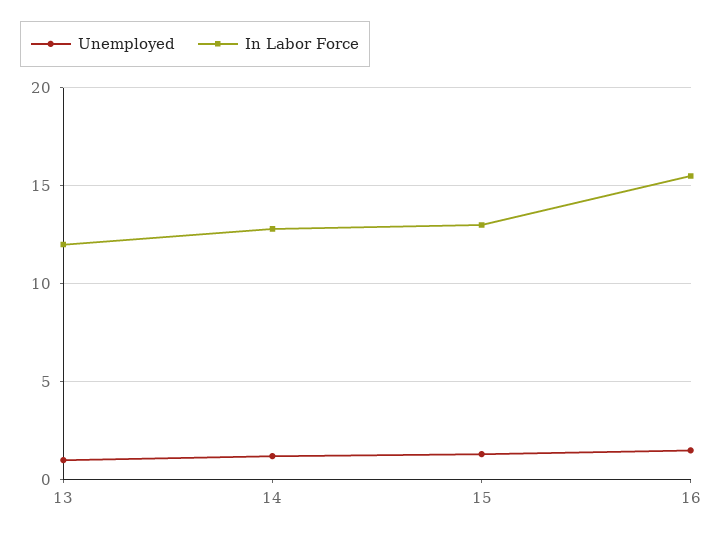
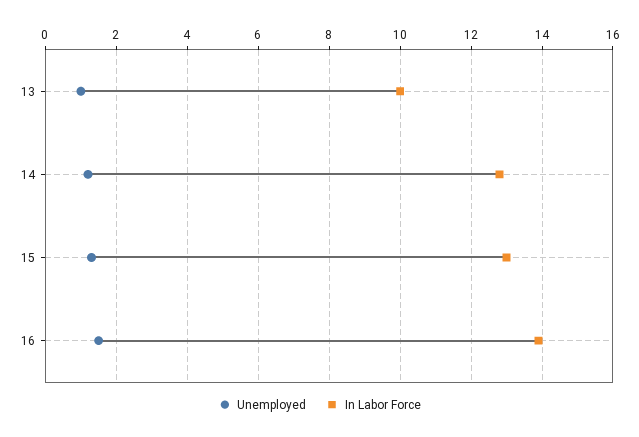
  {
    "Unemployed": {
      "13": 1,
      "14": 1,
      "15": 1.5,
      "16": 1.5
    },
    "In Labor Force": {
-     "13": 12,
+     "13": 10,
      "14": 13,
      "15": 13,
-     "16": 15.5
+     "16": 14
    }
  }

